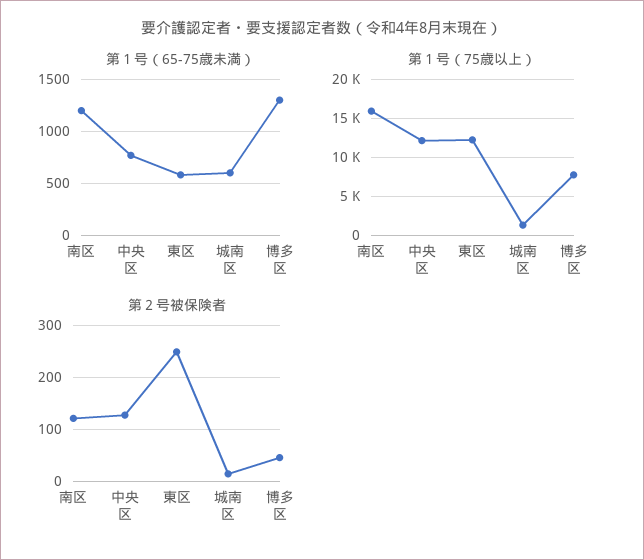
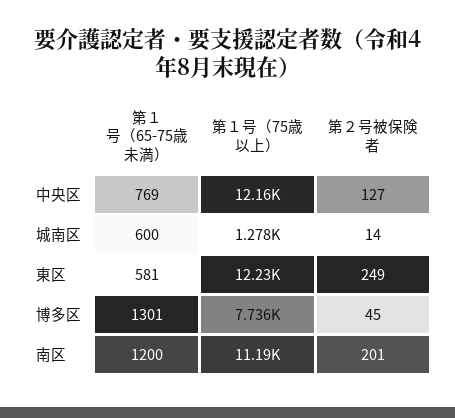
  {
    "第１号（65-75歳未満）": {
      "南区": 1200,
      "中央区": 769,
      "東区": 581,
      "城南区": 600,
      "博多区": 1301
    },
    "第１号（75歳以上）": {
-     "南区": 16000,
+     "南区": 11190,
      "中央区": 12160,
      "東区": 12230,
      "城南区": 1278,
      "博多区": 7736
    },
    "第２号被保険者": {
-     "南区": 120,
+     "南区": 201,
      "中央区": 127,
      "東区": 249,
      "城南区": 14,
      "博多区": 45
    }
  }

